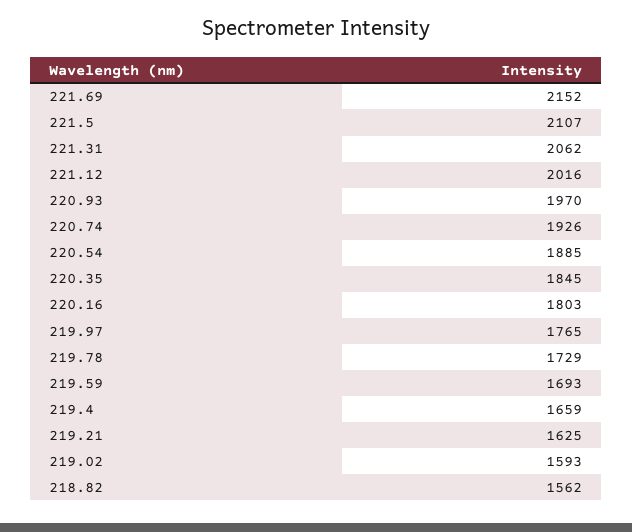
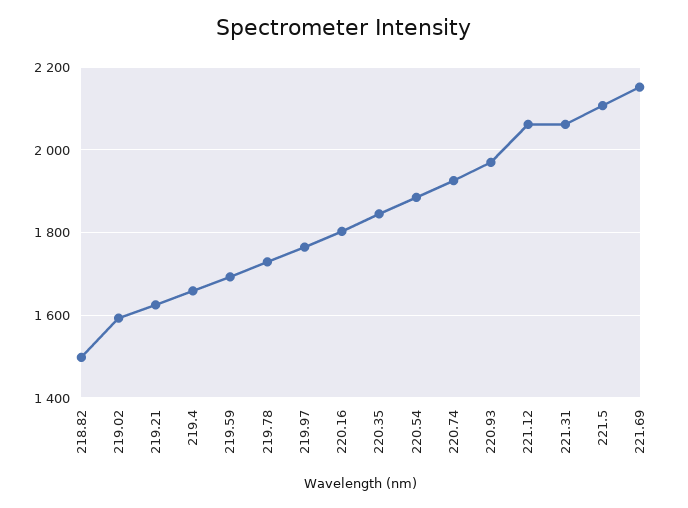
  {
    "221.69": 2152,
    "221.5": 2107,
    "221.31": 2062,
-   "221.12": 2016,
+   "221.12": 2060,
    "220.93": 1970,
    "220.74": 1926,
    "220.54": 1885,
    "220.35": 1845,
    "220.16": 1803,
    "219.97": 1765,
    "219.78": 1729,
    "219.59": 1693,
    "219.4": 1659,
    "219.21": 1625,
    "219.02": 1593,
-   "218.82": 1562
+   "218.82": 1500
  }

